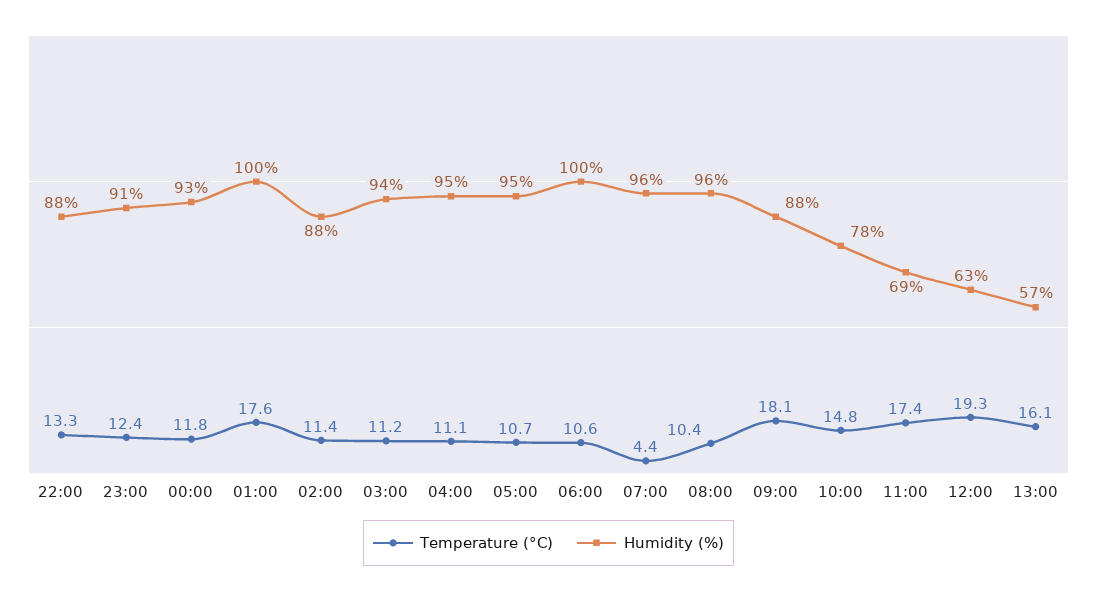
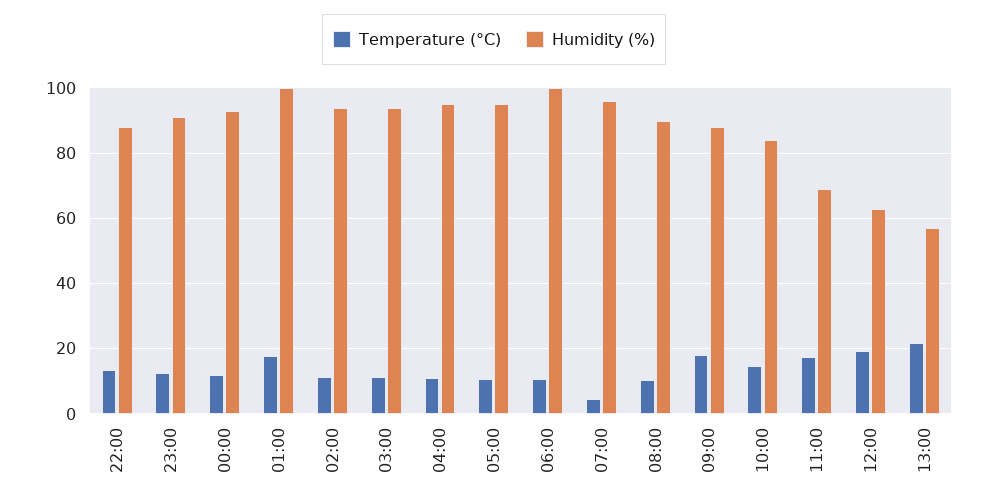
  {
    "Temperature (°C)": {
      "22:00": 13.3,
      "23:00": 12.4,
      "00:00": 11.8,
      "01:00": 17.6,
      "02:00": 11.4,
      "03:00": 11.2,
      "04:00": 11.1,
      "05:00": 10.7,
      "06:00": 10.6,
      "07:00": 4.4,
      "08:00": 10.4,
      "09:00": 18.1,
      "10:00": 14.8,
      "11:00": 17.4,
      "12:00": 19.3,
-     "13:00": 16.1
+     "13:00": 22
    },
    "Humidity (%)": {
      "22:00": 88,
      "23:00": 91,
      "00:00": 93,
      "01:00": 100,
-     "02:00": 88,
+     "02:00": 94,
      "03:00": 94,
      "04:00": 95,
      "05:00": 95,
      "06:00": 100,
      "07:00": 96,
-     "08:00": 96,
+     "08:00": 90,
      "09:00": 88,
-     "10:00": 78,
+     "10:00": 84,
      "11:00": 69,
      "12:00": 63,
      "13:00": 57
    }
  }

